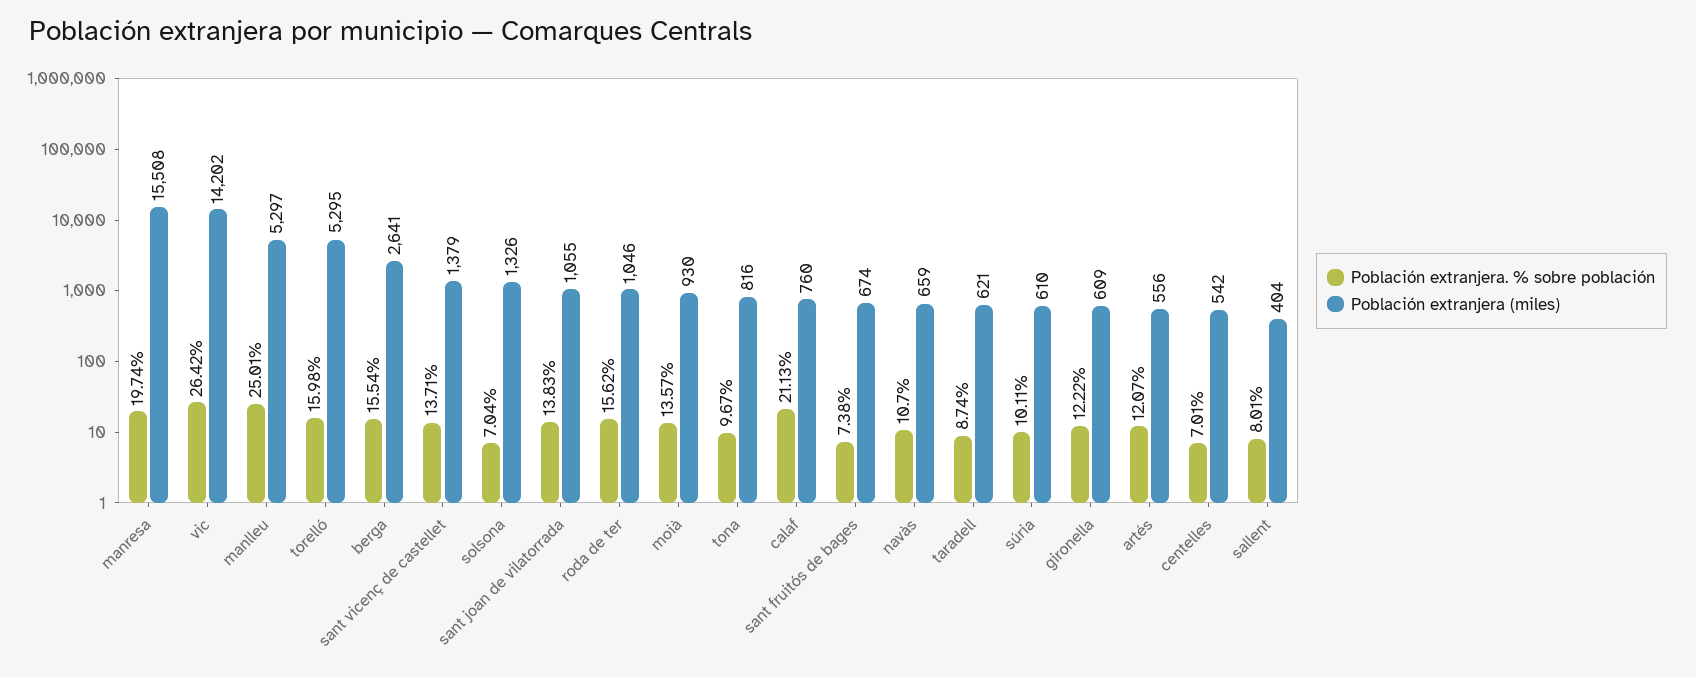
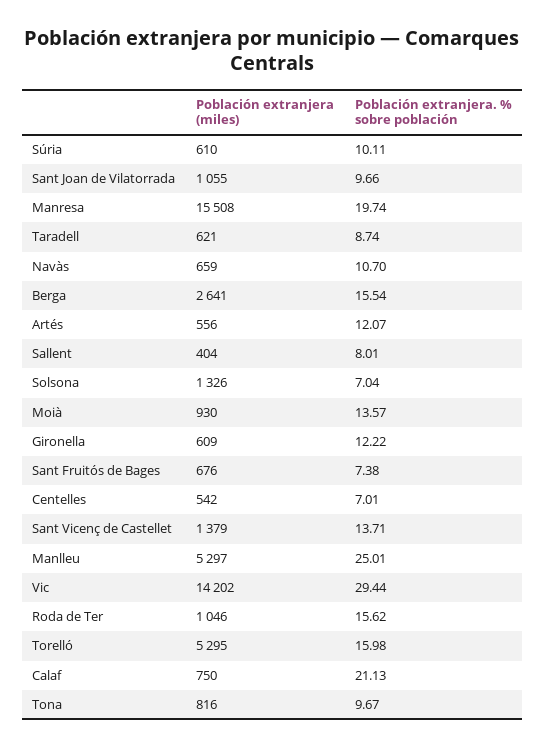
  {
    "Población extranjera. % sobre población": {
      "manresa": 19.74,
-     "vic": 26.42,
+     "vic": 29.44,
      "manlleu": 25.01,
      "torelló": 15.98,
      "berga": 15.54,
      "sant vicenç de castellet": 13.71,
      "solsona": 7.04,
-     "sant joan de vilatorrada": 13.83,
+     "sant joan de vilatorrada": 9.66,
      "roda de ter": 15.62,
      "moià": 13.57,
      "tona": 9.67,
      "calaf": 21.13,
      "sant fruitós de bages": 7.38,
      "navàs": 10.7,
      "taradell": 8.74,
      "súria": 10.11,
      "gironella": 12.22,
      "artés": 12.07,
      "centelles": 7.01,
      "sallent": 8.01
    },
    "Población extranjera (miles)": {
      "manresa": 15508,
      "vic": 14202,
      "manlleu": 5297,
      "torelló": 5295,
      "berga": 2641,
      "sant vicenç de castellet": 1379,
      "solsona": 1326,
      "sant joan de vilatorrada": 1055,
      "roda de ter": 1046,
      "moià": 930,
      "tona": 816,
-     "calaf": 760,
+     "calaf": 750,
-     "sant fruitós de bages": 674,
+     "sant fruitós de bages": 676,
      "navàs": 659,
      "taradell": 621,
      "súria": 610,
      "gironella": 609,
      "artés": 556,
      "centelles": 542,
      "sallent": 404
    }
  }

